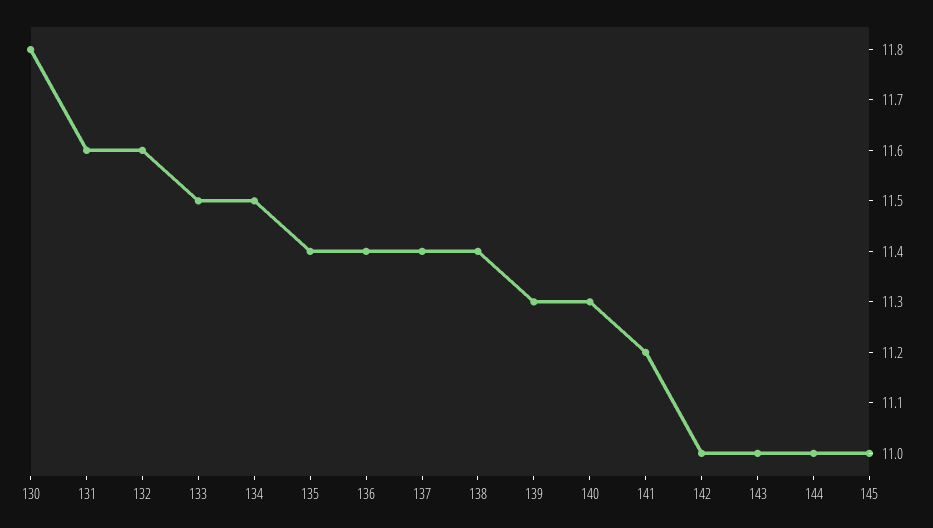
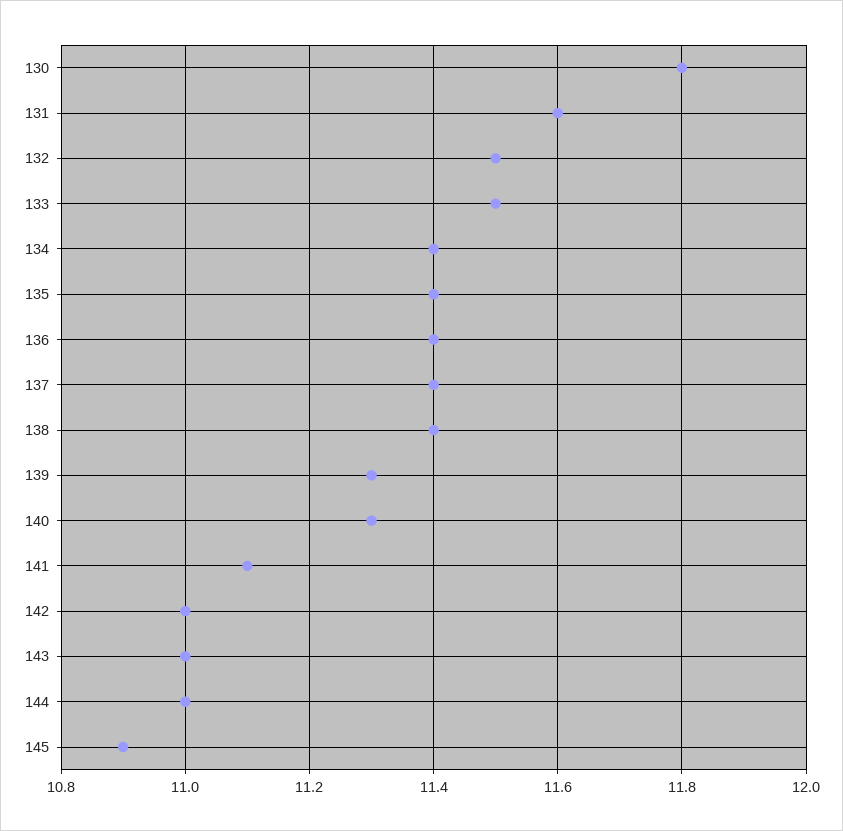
  {
    "130": 11.8,
    "131": 11.6,
-   "132": 11.6,
+   "132": 11.5,
    "133": 11.5,
-   "134": 11.5,
+   "134": 11.4,
    "135": 11.4,
    "136": 11.4,
    "137": 11.4,
    "138": 11.4,
    "139": 11.3,
    "140": 11.3,
-   "141": 11.2,
+   "141": 11.1,
    "142": 11,
    "143": 11,
    "144": 11,
-   "145": 11
+   "145": 10.9
  }

